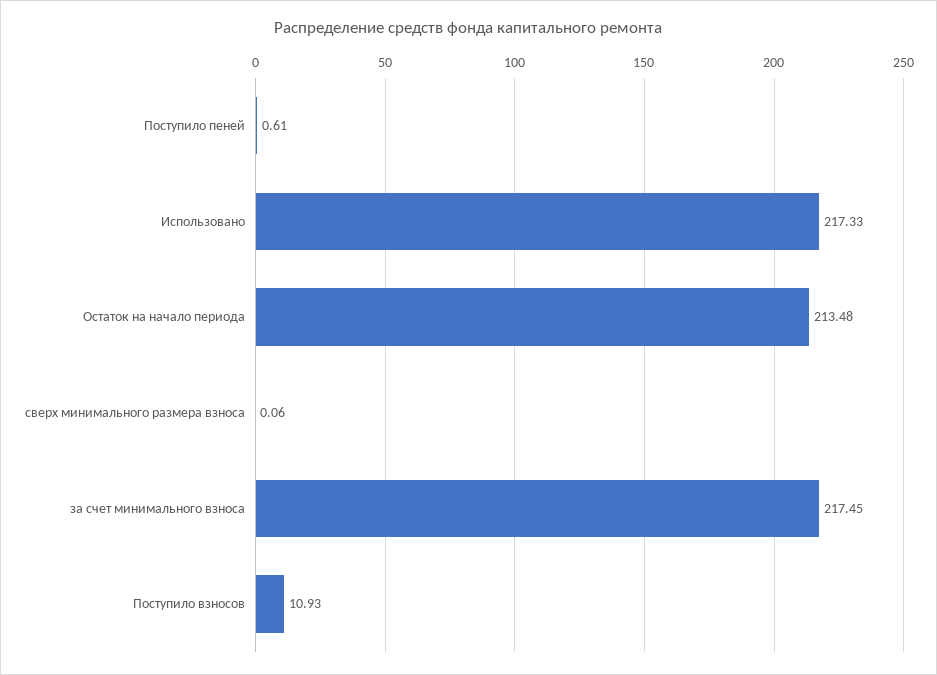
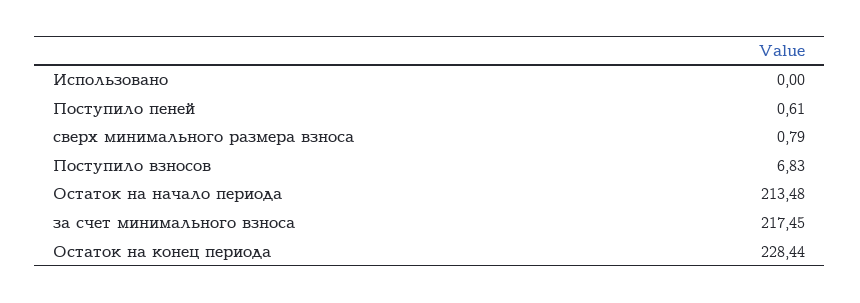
  {
    "Поступило пеней": 0.61,
-   "Использовано": 217.33,
+   "Использовано": 0,
    "Остаток на начало периода": 213.48,
-   "сверх минимального размера взноса": 0.06,
+   "сверх минимального размера взноса": 0.79,
    "за счет минимального взноса": 217.45,
-   "Поступило взносов": 10.93
+   "Поступило взносов": 6.83,
+   "Остаток на конец периода": 228.44
  }

